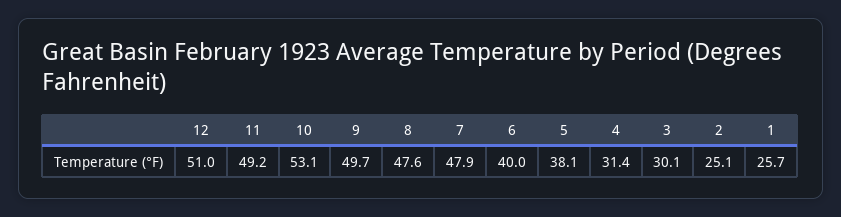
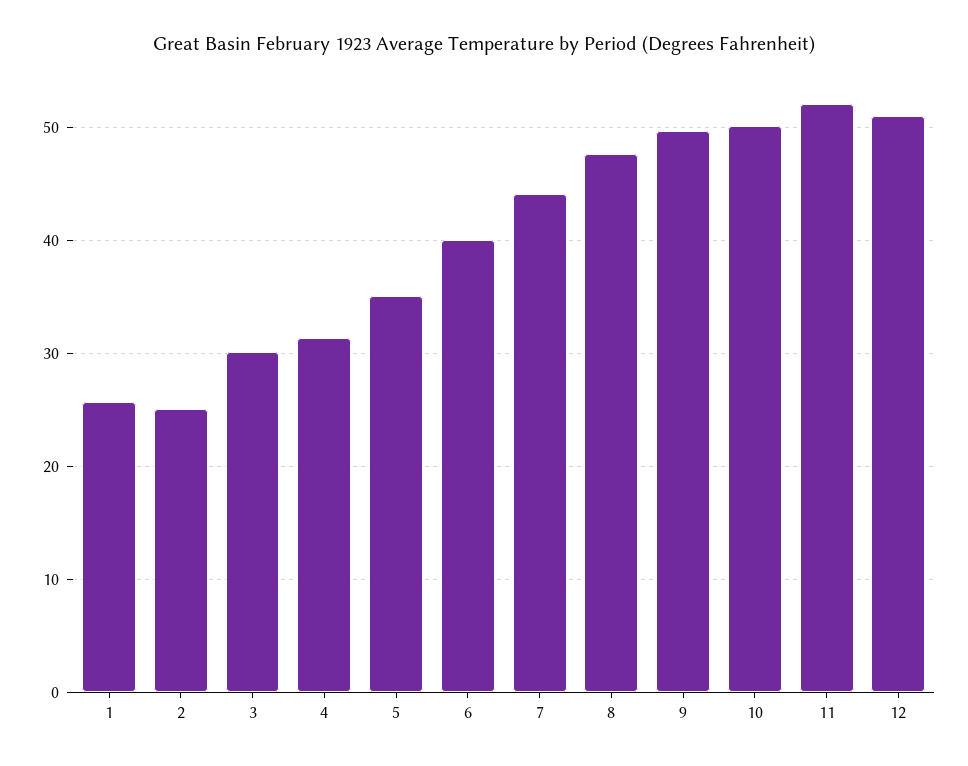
  {
    "12": 51,
-   "11": 49.2,
+   "11": 52,
-   "10": 53.1,
+   "10": 50,
    "9": 49.7,
    "8": 47.6,
-   "7": 47.9,
+   "7": 44,
    "6": 40,
-   "5": 38.1,
+   "5": 35,
    "4": 31.4,
    "3": 30.1,
    "2": 25.1,
    "1": 25.7
  }

